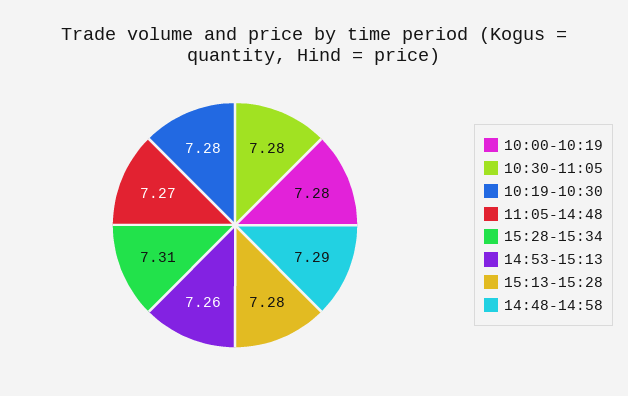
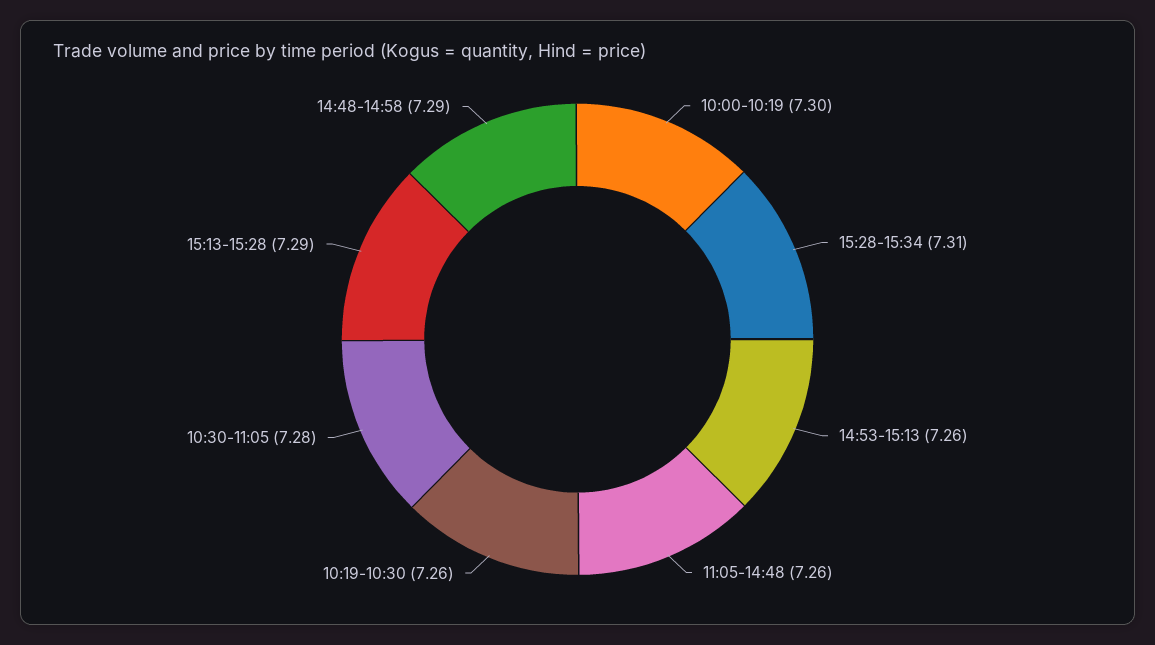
  {
-   "10:00-10:19": 7.28,
+   "10:00-10:19": 7.3,
    "10:30-11:05": 7.28,
-   "10:19-10:30": 7.28,
+   "10:19-10:30": 7.26,
-   "11:05-14:48": 7.27,
+   "11:05-14:48": 7.26,
    "15:28-15:34": 7.31,
    "14:53-15:13": 7.26,
-   "15:13-15:28": 7.28,
+   "15:13-15:28": 7.29,
    "14:48-14:58": 7.29
  }

